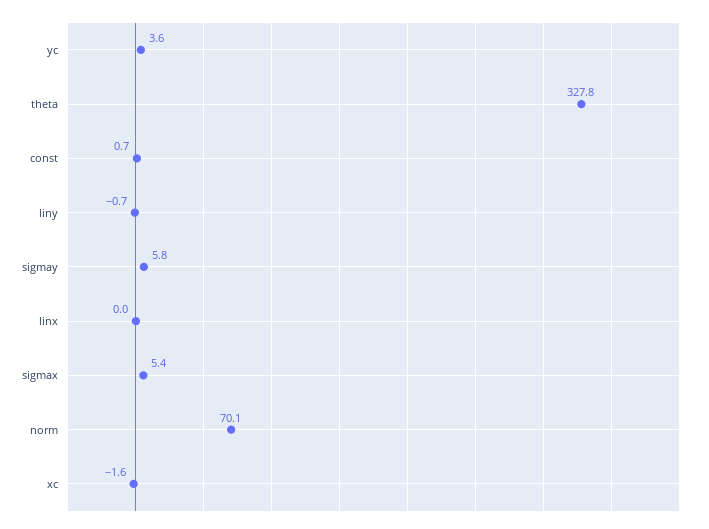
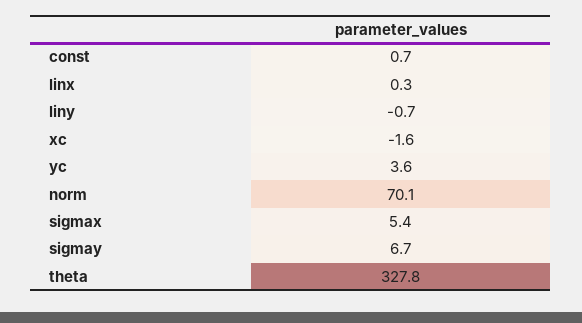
  {
    "yc": 3.6,
    "theta": 327.8,
    "const": 0.7,
    "liny": -0.7,
-   "sigmay": 5.8,
+   "sigmay": 6.7,
-   "linx": 0,
+   "linx": 0.3,
    "sigmax": 5.4,
    "norm": 70.1,
    "xc": -1.6
  }

